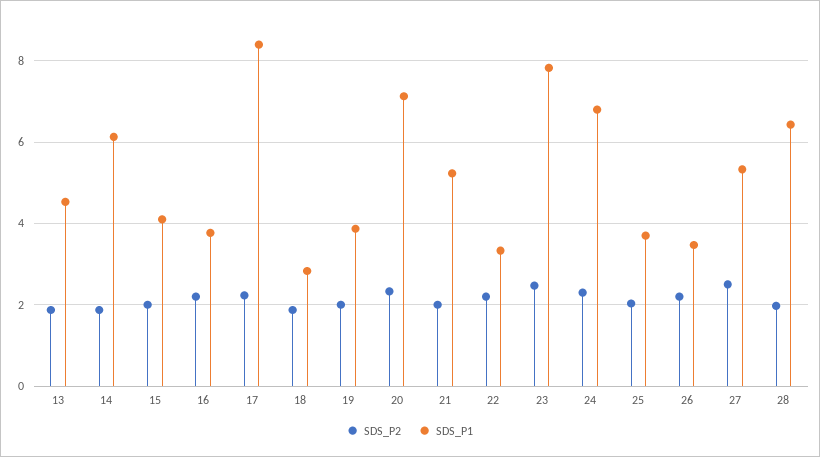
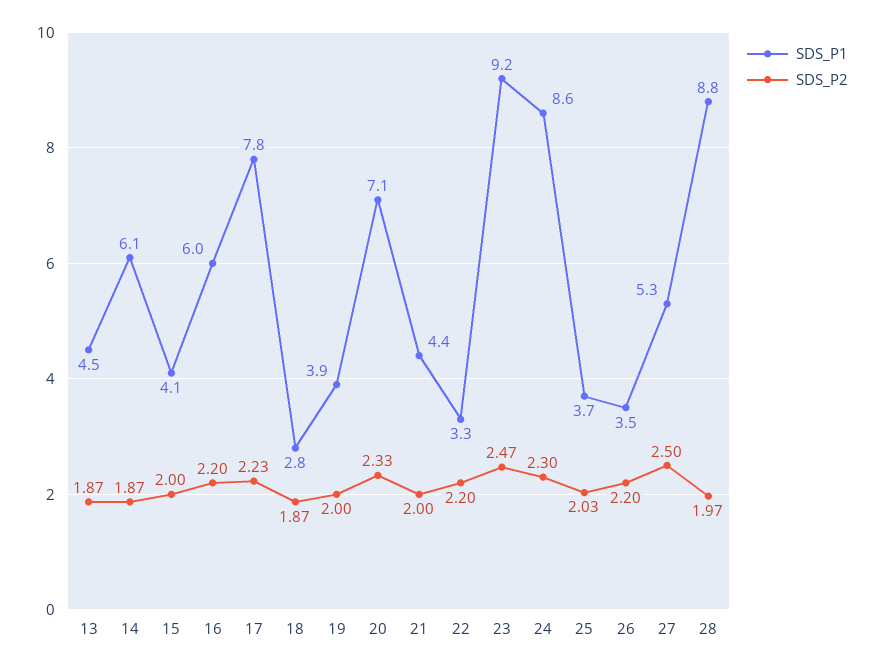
  {
    "SDS_P2": {
      "13": 1.87,
      "14": 1.87,
      "15": 2,
      "16": 2.2,
      "17": 2.23,
      "18": 1.87,
      "19": 2,
      "20": 2.33,
      "21": 2,
      "22": 2.2,
      "23": 2.47,
      "24": 2.3,
      "25": 2.03,
      "26": 2.2,
      "27": 2.5,
      "28": 1.97
    },
    "SDS_P1": {
      "13": 4.5,
      "14": 6.1,
      "15": 4.1,
-     "16": 3.8,
+     "16": 6,
-     "17": 8.4,
+     "17": 7.8,
      "18": 2.8,
      "19": 3.9,
      "20": 7.1,
-     "21": 5.2,
+     "21": 4.4,
      "22": 3.3,
-     "23": 7.8,
+     "23": 9.2,
-     "24": 6.8,
+     "24": 8.6,
      "25": 3.7,
      "26": 3.5,
      "27": 5.3,
-     "28": 6.4
+     "28": 8.8
    }
  }

